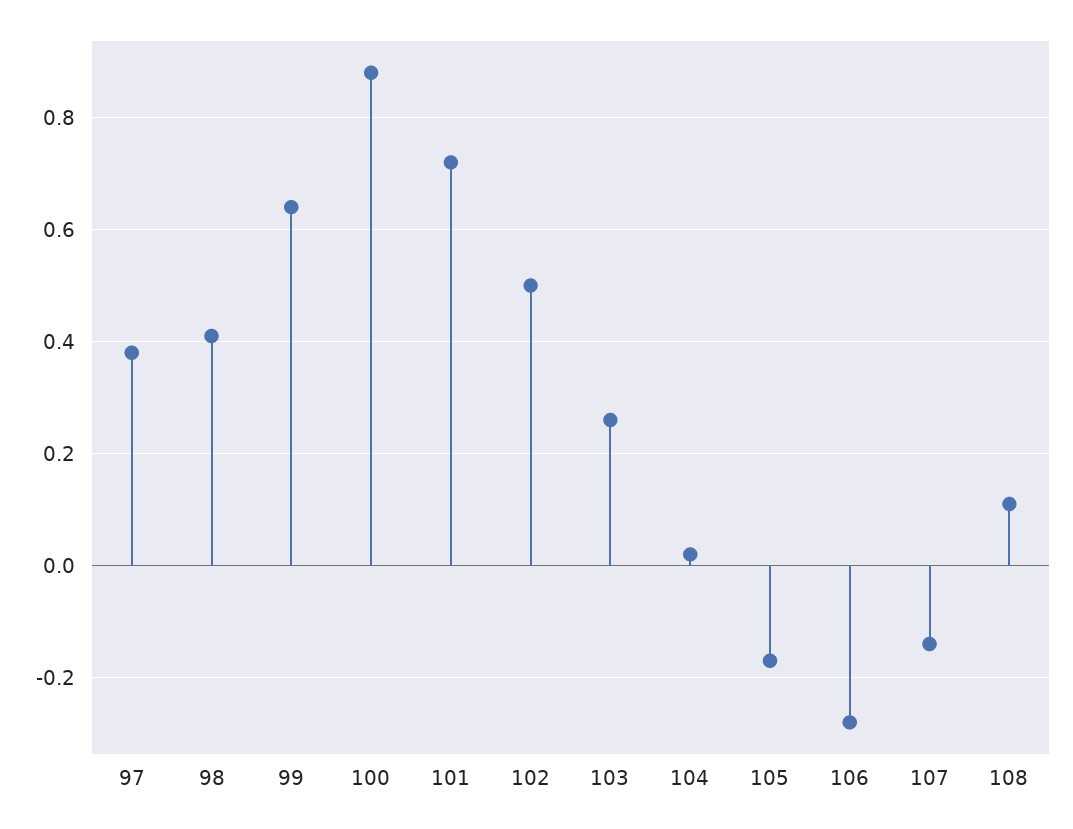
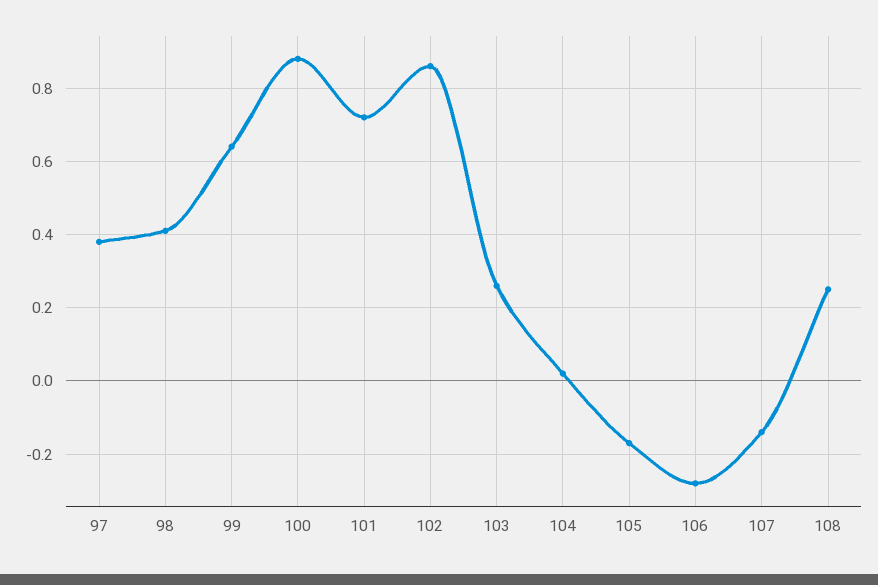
  {
    "97": 0.4,
    "98": 0.4,
    "99": 0.65,
    "100": 0.9,
    "101": 0.7,
-   "102": 0.5,
+   "102": 0.85,
    "103": 0.25,
    "104": 0,
    "105": -0.15,
    "106": -0.3,
    "107": -0.15,
-   "108": 0.1
+   "108": 0.25
  }

